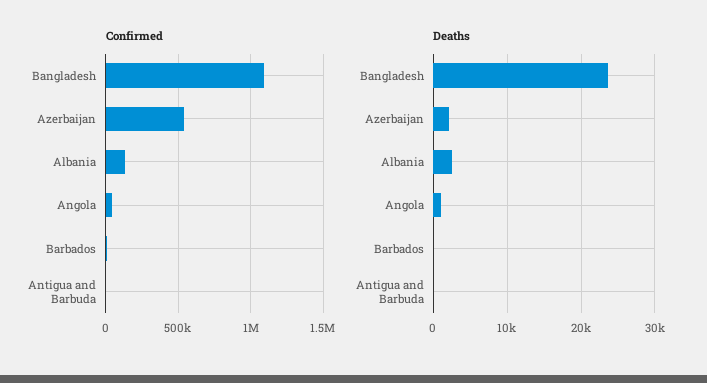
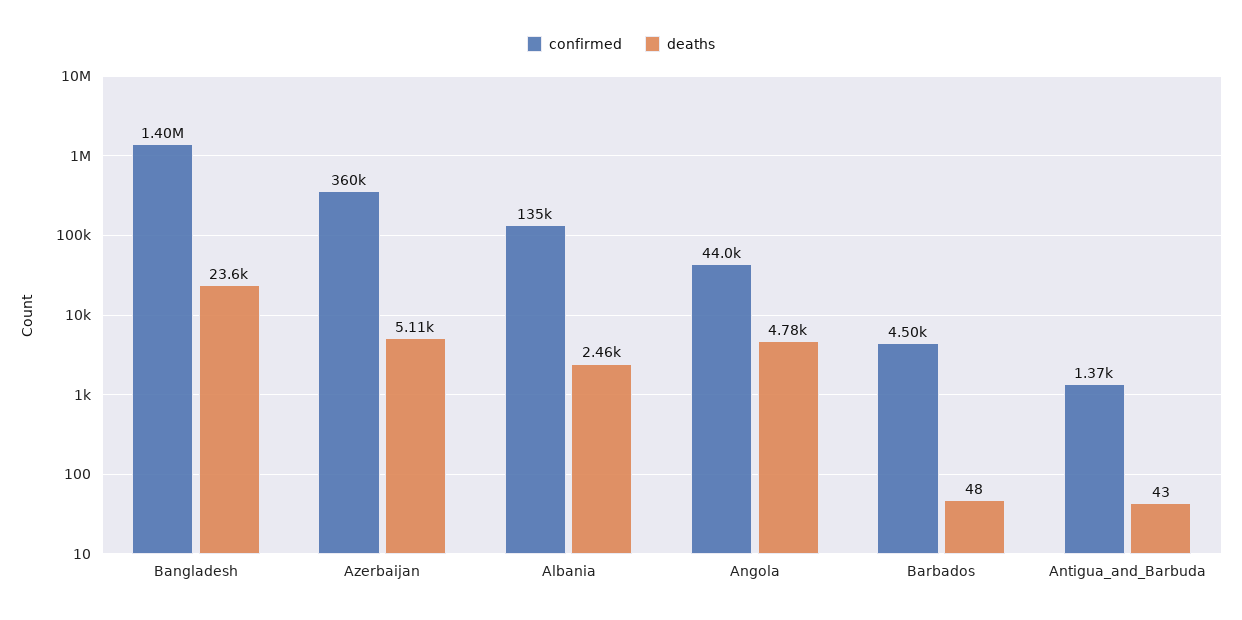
  {
    "Confirmed": {
-     "Bangladesh": 1100000,
+     "Bangladesh": 1400000,
-     "Azerbaijan": 550000,
+     "Azerbaijan": 360000,
      "Albania": 135000,
      "Angola": 44000,
      "Barbados": 4500,
      "Antigua and Barbuda": 1370
    },
    "Deaths": {
      "Bangladesh": 23600,
-     "Azerbaijan": 2000,
+     "Azerbaijan": 5110,
      "Albania": 2460,
-     "Angola": 1000,
+     "Angola": 4780,
      "Barbados": 48,
      "Antigua and Barbuda": 43
    }
  }

